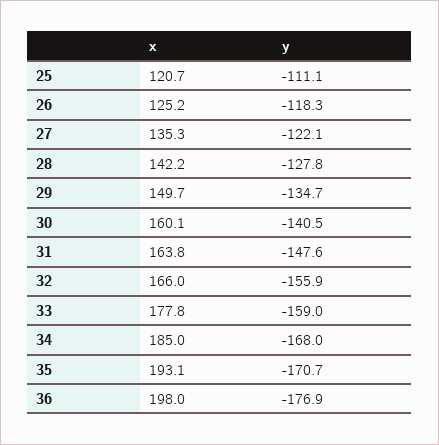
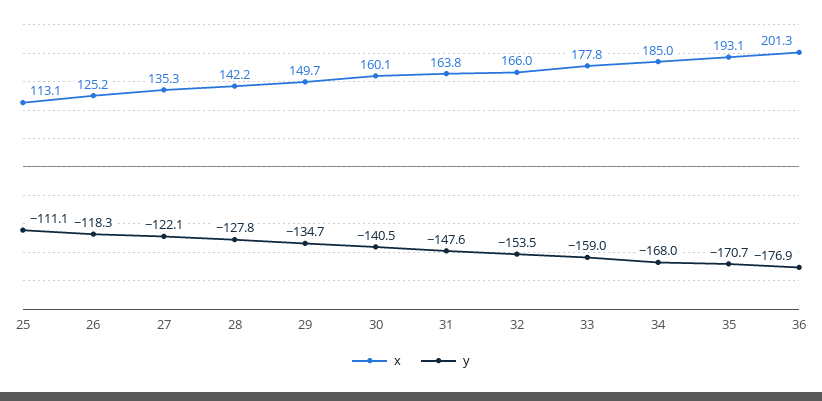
  {
    "x": {
-     "25": 120.7,
+     "25": 113.1,
      "26": 125.2,
      "27": 135.3,
      "28": 142.2,
      "29": 149.7,
      "30": 160.1,
      "31": 163.8,
      "32": 166,
      "33": 177.8,
      "34": 185,
      "35": 193.1,
-     "36": 198
+     "36": 201.3
    },
    "y": {
      "25": -111.1,
      "26": -118.3,
      "27": -122.1,
      "28": -127.8,
      "29": -134.7,
      "30": -140.5,
      "31": -147.6,
-     "32": -155.9,
+     "32": -153.5,
      "33": -159,
      "34": -168,
      "35": -170.7,
      "36": -176.9
    }
  }

